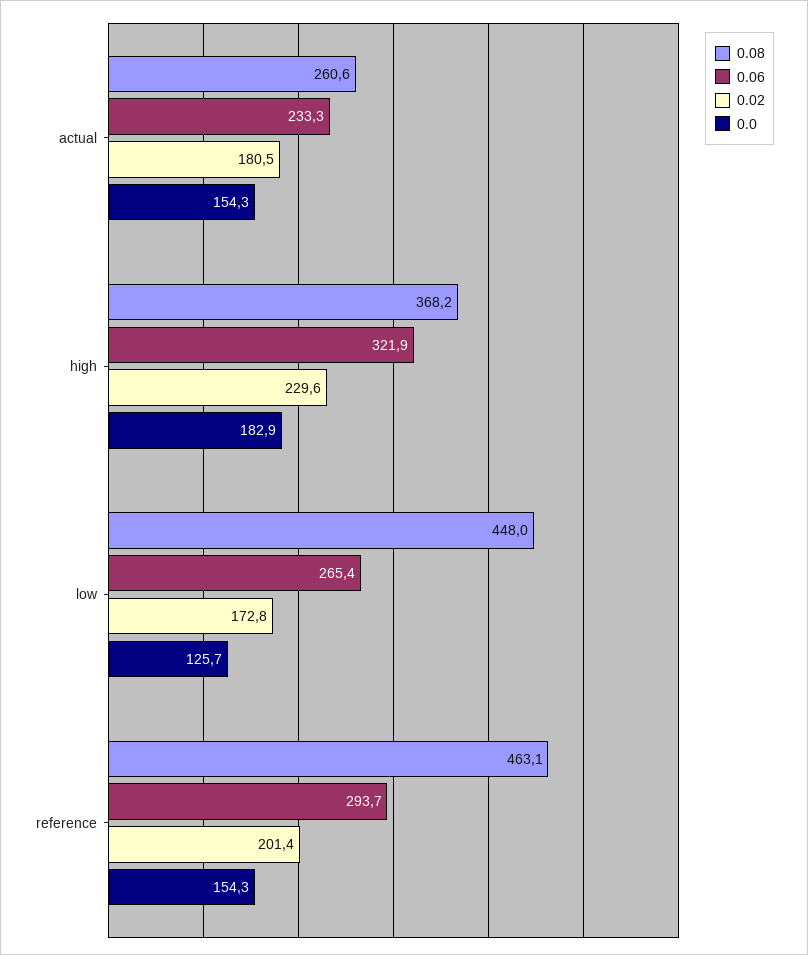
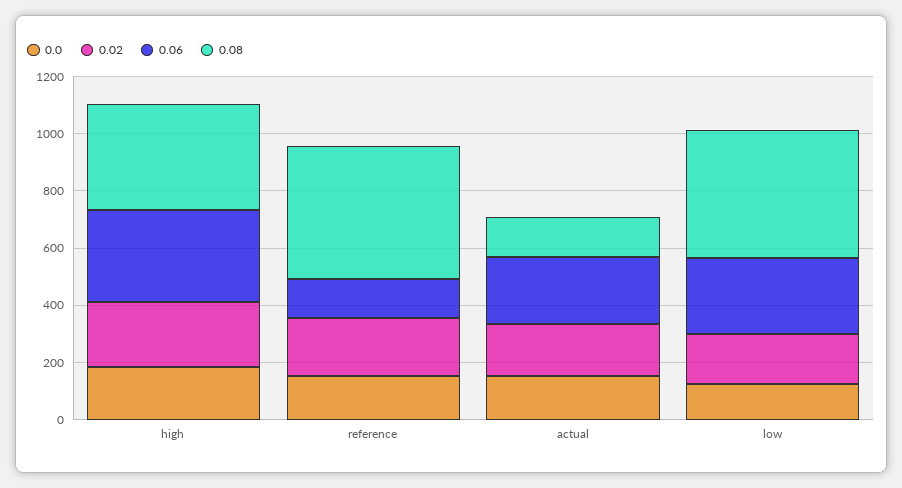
  {
    "0.08": {
-     "actual": 260.6,
+     "actual": 150,
      "high": 368.2,
      "low": 448,
      "reference": 463.1
    },
    "0.06": {
      "actual": 233.3,
      "high": 321.9,
      "low": 265.4,
-     "reference": 293.7
+     "reference": 150
    },
    "0.02": {
      "actual": 180.5,
      "high": 229.6,
      "low": 172.8,
      "reference": 201.4
    },
    "0.0": {
      "actual": 154.3,
      "high": 182.9,
      "low": 125.7,
      "reference": 154.3
    }
  }

